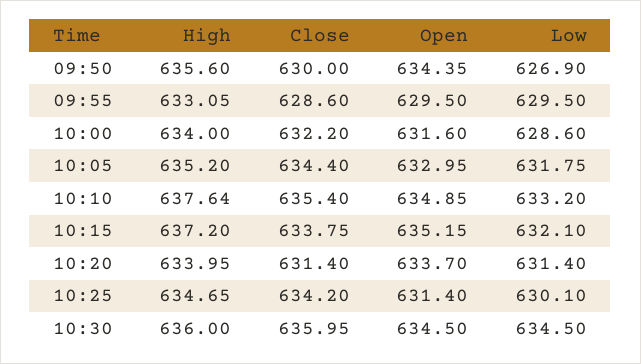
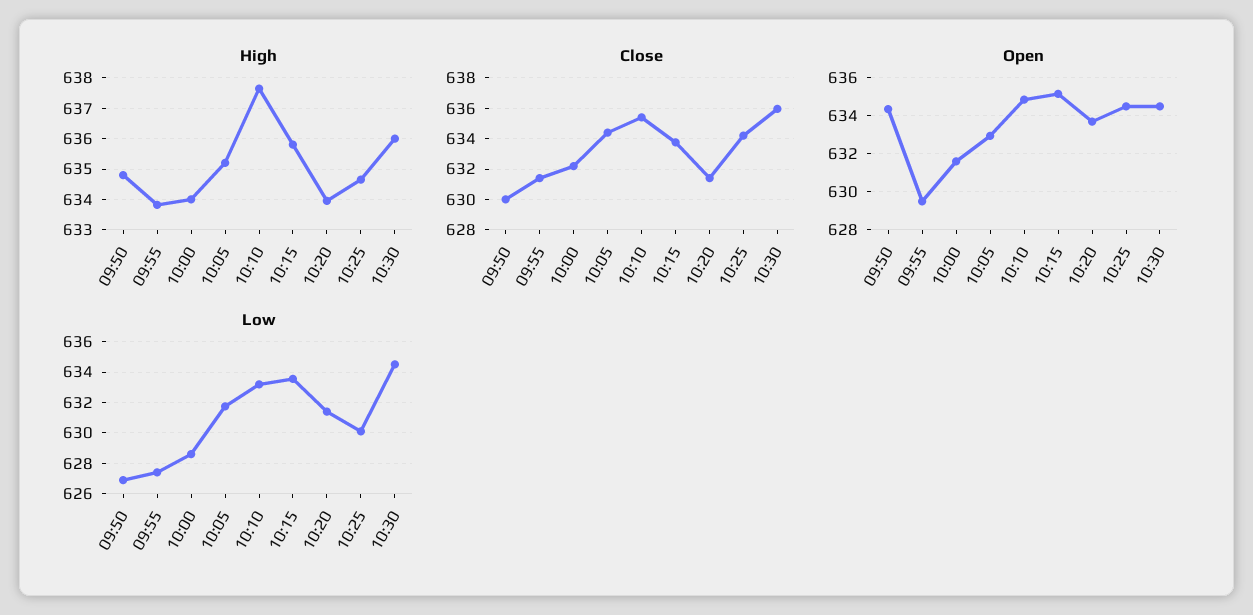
  {
    "High": {
-     "09:50": 635.6,
+     "09:50": 634.8,
-     "09:55": 633.05,
+     "09:55": 633.8,
      "10:00": 634,
      "10:05": 635.2,
      "10:10": 637.64,
-     "10:15": 637.2,
+     "10:15": 635.8,
      "10:20": 633.95,
      "10:25": 634.65,
      "10:30": 636
    },
    "Close": {
      "09:50": 630,
-     "09:55": 628.6,
+     "09:55": 631.5,
      "10:00": 632.2,
      "10:05": 634.4,
      "10:10": 635.4,
      "10:15": 633.75,
      "10:20": 631.4,
      "10:25": 634.2,
      "10:30": 635.95
    },
    "Open": {
      "09:50": 634.35,
      "09:55": 629.5,
      "10:00": 631.6,
      "10:05": 632.95,
      "10:10": 634.85,
      "10:15": 635.15,
      "10:20": 633.7,
-     "10:25": 631.4,
+     "10:25": 634.5,
      "10:30": 634.5
    },
    "Low": {
      "09:50": 626.9,
-     "09:55": 629.5,
+     "09:55": 627.5,
      "10:00": 628.6,
      "10:05": 631.75,
      "10:10": 633.2,
-     "10:15": 632.1,
+     "10:15": 633.5,
      "10:20": 631.4,
      "10:25": 630.1,
      "10:30": 634.5
    }
  }

